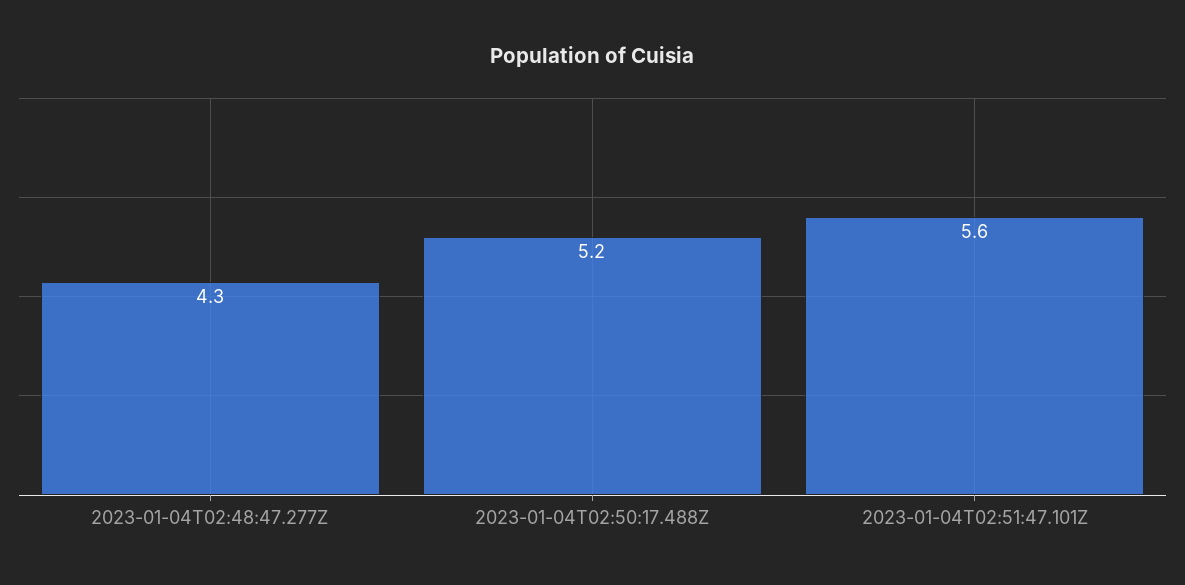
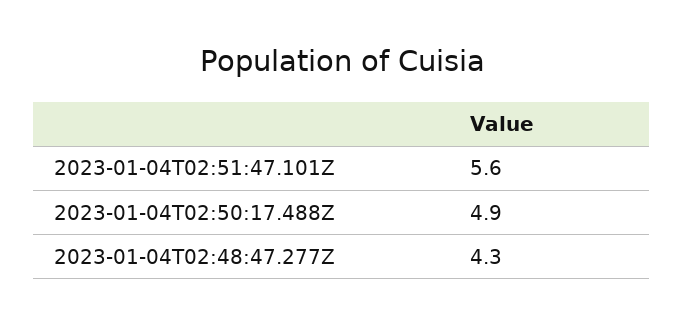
  {
    "2023-01-04T02:48:47.277Z": 4.3,
-   "2023-01-04T02:50:17.488Z": 5.2,
+   "2023-01-04T02:50:17.488Z": 4.9,
    "2023-01-04T02:51:47.101Z": 5.6
  }

